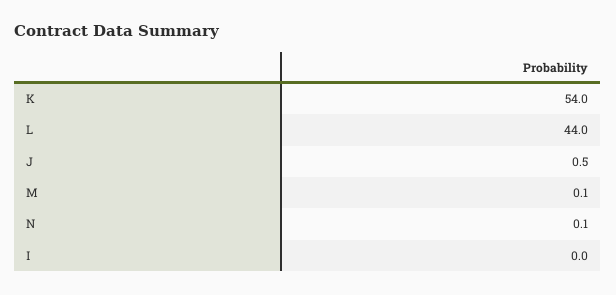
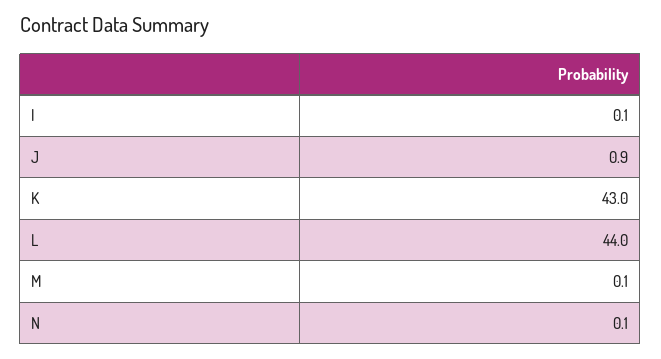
  {
-   "K": 54,
+   "K": 43,
    "L": 44,
-   "J": 0.5,
+   "J": 0.9,
    "M": 0.1,
    "N": 0.1,
-   "I": 0
+   "I": 0.1
  }

